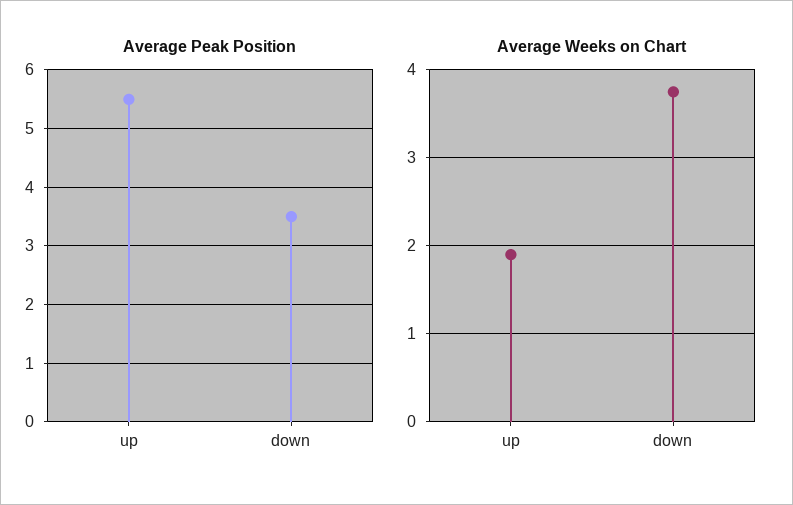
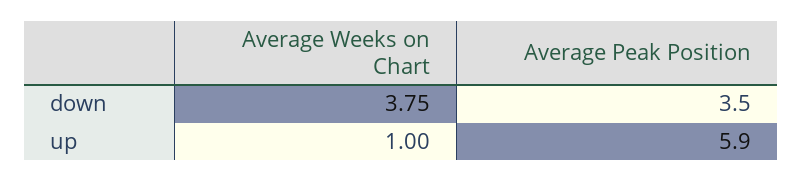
  {
    "Average Peak Position": {
-     "up": 5.5,
+     "up": 5.9,
      "down": 3.5
    },
    "Average Weeks on Chart": {
-     "up": 1.9,
+     "up": 1,
      "down": 3.75
    }
  }

